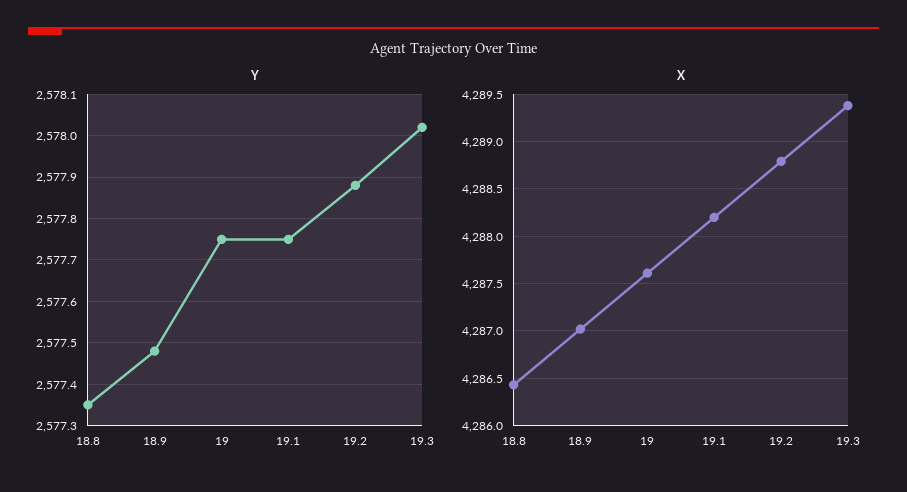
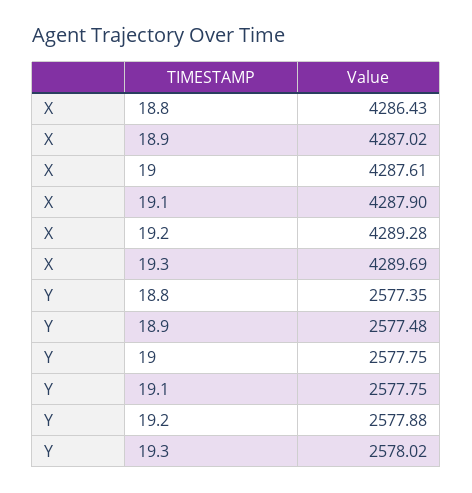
  {
    "Y": {
      "18.8": 2577.35,
      "18.9": 2577.48,
      "19": 2577.75,
      "19.1": 2577.75,
      "19.2": 2577.88,
      "19.3": 2578.02
    },
    "X": {
      "18.8": 4286.43,
      "18.9": 4287.02,
      "19": 4287.61,
-     "19.1": 4288.2,
+     "19.1": 4287.9,
-     "19.2": 4288.8,
+     "19.2": 4289.28,
-     "19.3": 4289.4
+     "19.3": 4289.69
    }
  }

